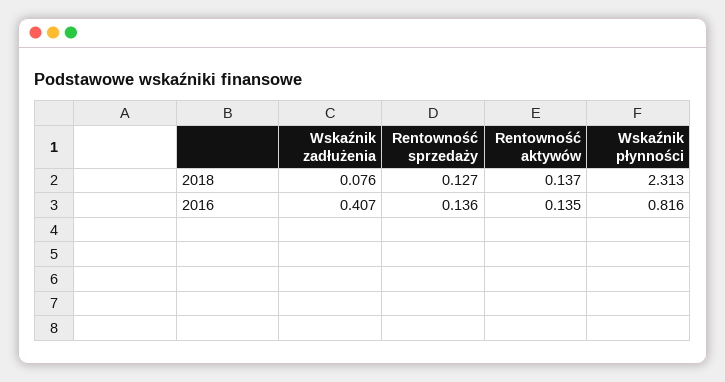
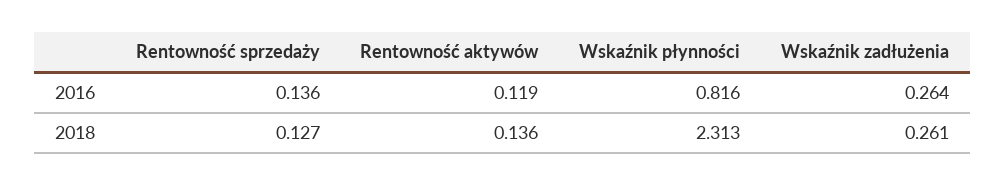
  {
    "Wskaźnik zadłużenia": {
-     "2018": 0.076,
+     "2018": 0.261,
-     "2016": 0.407
+     "2016": 0.264
    },
    "Rentowność sprzedaży": {
      "2018": 0.127,
      "2016": 0.136
    },
    "Rentowność aktywów": {
-     "2018": 0.137,
+     "2018": 0.136,
-     "2016": 0.135
+     "2016": 0.119
    },
    "Wskaźnik płynności": {
      "2018": 2.313,
      "2016": 0.816
    }
  }

